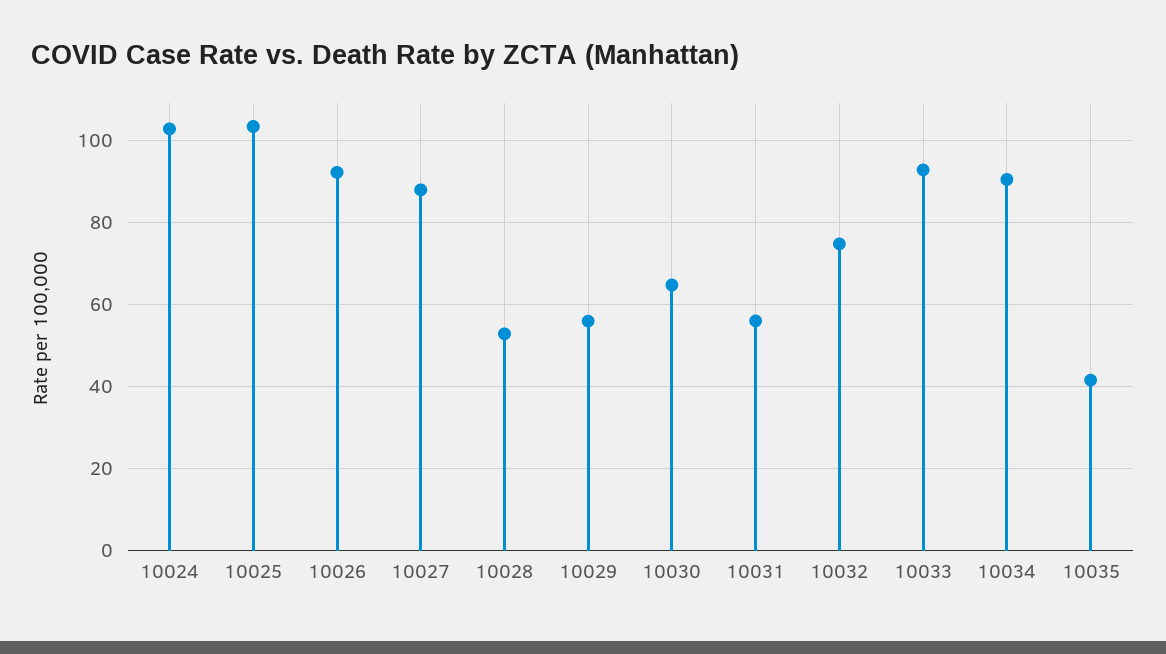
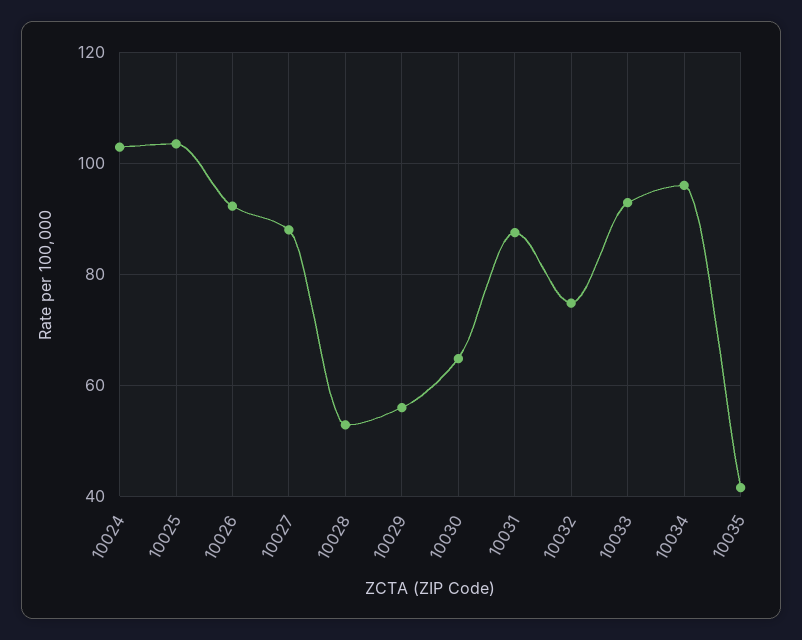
  {
    "10024": 102,
    "10025": 104,
    "10026": 92,
    "10027": 88,
    "10028": 52,
    "10029": 56,
    "10030": 64,
-   "10031": 56,
+   "10031": 88,
    "10032": 74,
    "10033": 92,
-   "10034": 90,
+   "10034": 96,
    "10035": 42
  }

